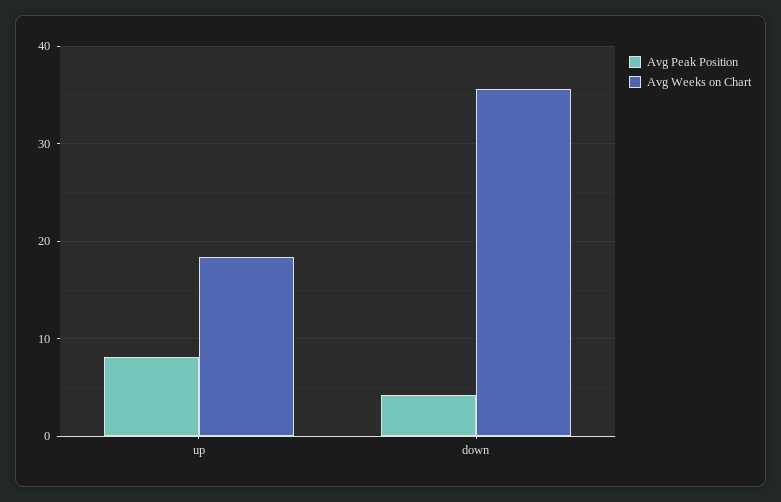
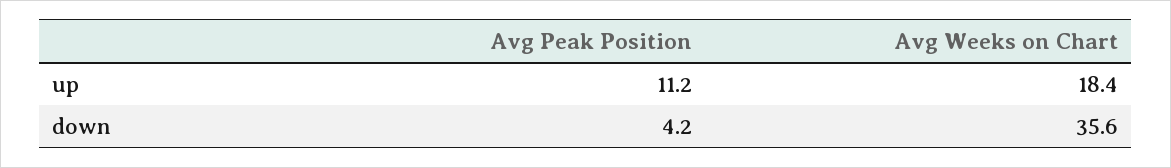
  {
    "Avg Peak Position": {
-     "up": 8,
+     "up": 11.2,
      "down": 4.2
    },
    "Avg Weeks on Chart": {
      "up": 18.4,
      "down": 35.6
    }
  }

